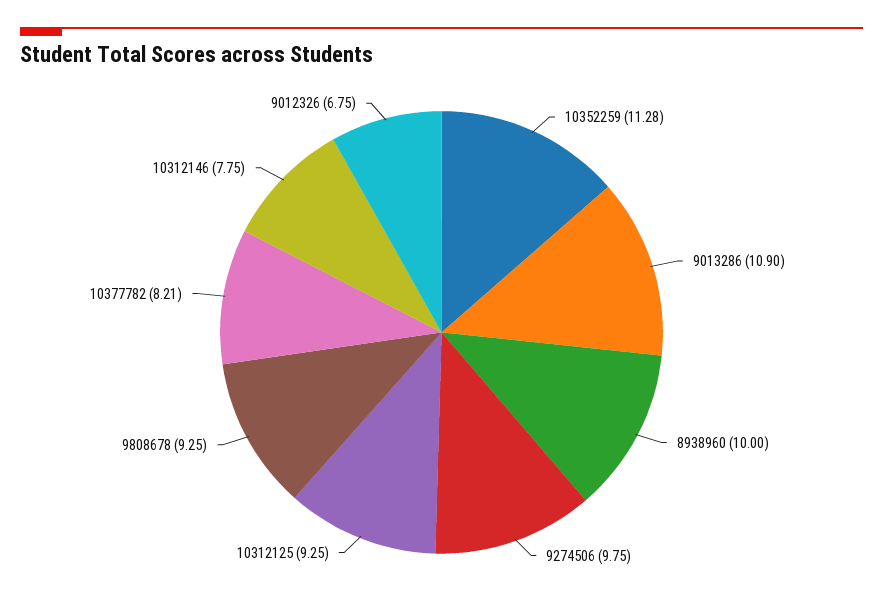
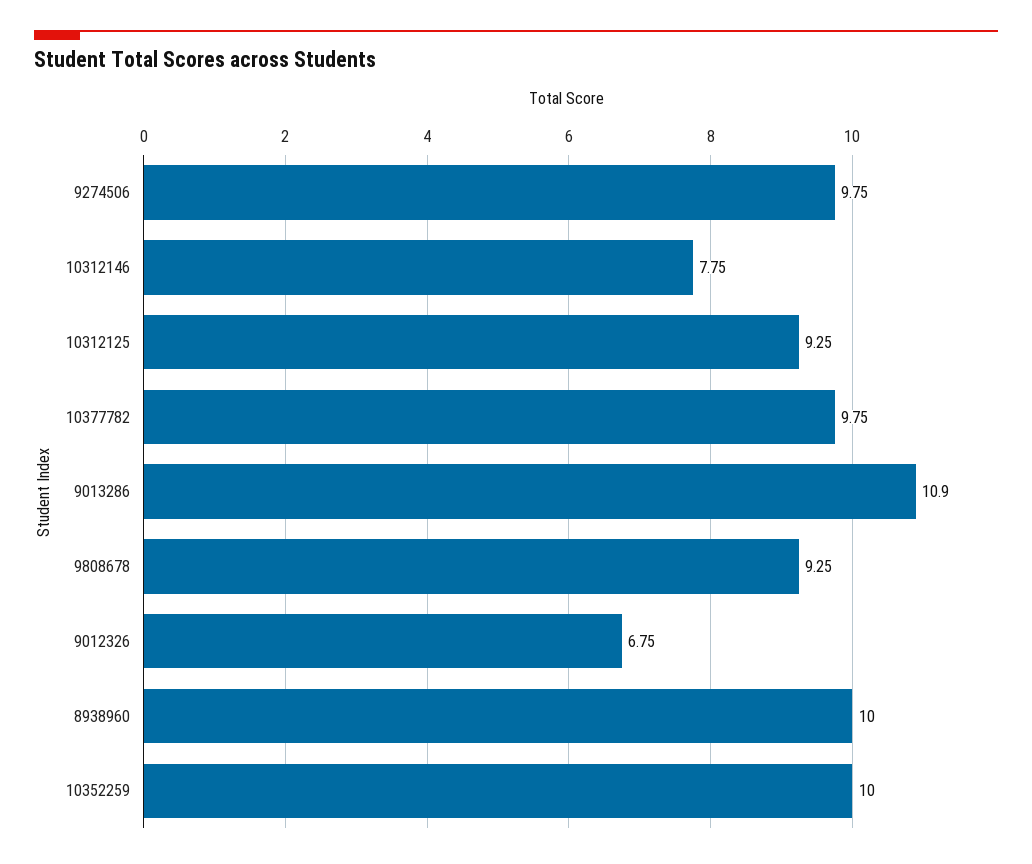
  {
-   "10352259": 11.28,
+   "10352259": 10,
    "9013286": 10.9,
    "8938960": 10,
    "9274506": 9.75,
    "10312125": 9.25,
    "9808678": 9.25,
-   "10377782": 8.21,
+   "10377782": 9.75,
    "10312146": 7.75,
    "9012326": 6.75
  }

